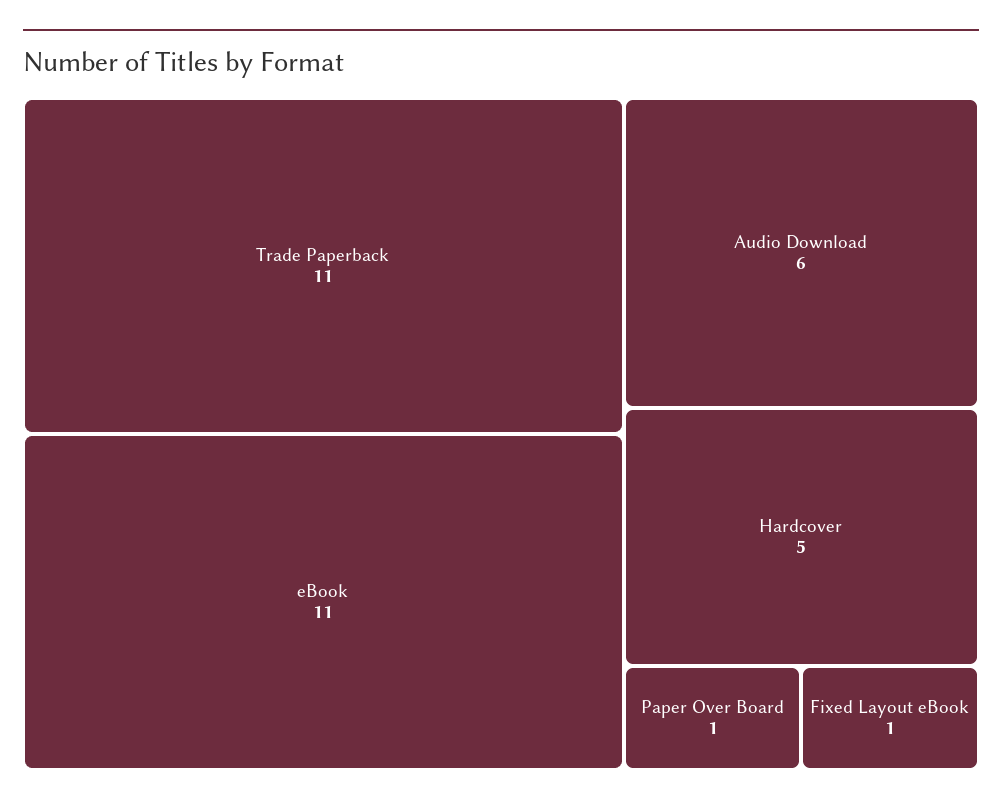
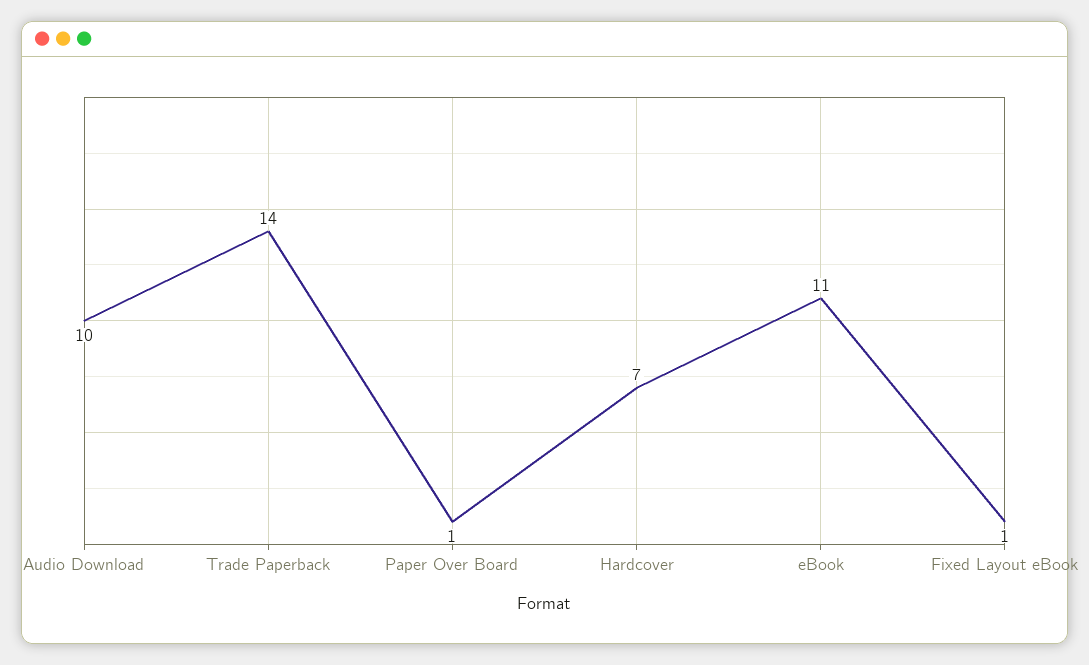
  {
-   "Trade Paperback": 11,
+   "Trade Paperback": 14,
    "eBook": 11,
-   "Audio Download": 6,
+   "Audio Download": 10,
-   "Hardcover": 5,
+   "Hardcover": 7,
    "Paper Over Board": 1,
    "Fixed Layout eBook": 1
  }

